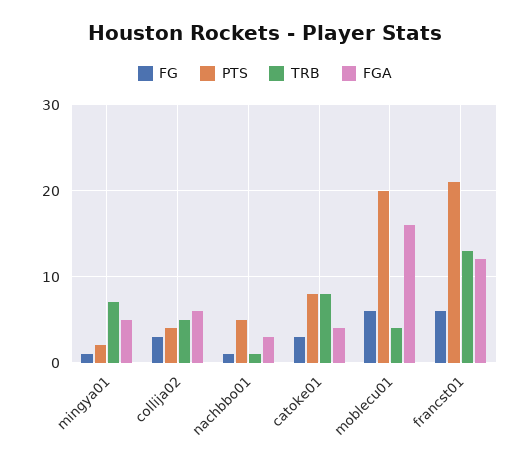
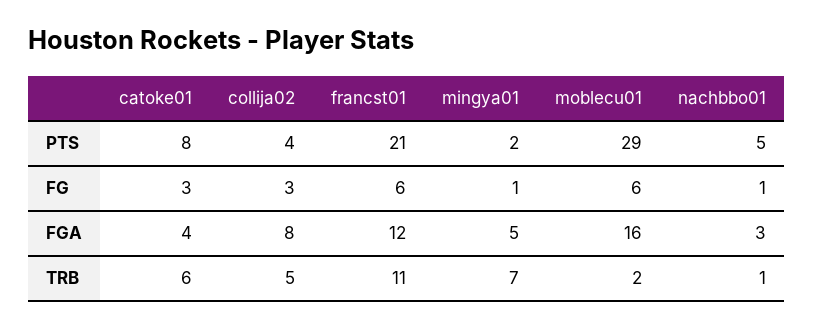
  {
    "FG": {
      "mingya01": 1,
      "collija02": 3,
      "nachbbo01": 1,
      "catoke01": 3,
      "moblecu01": 6,
      "francst01": 6
    },
    "PTS": {
      "mingya01": 2,
      "collija02": 4,
      "nachbbo01": 5,
      "catoke01": 8,
-     "moblecu01": 20,
+     "moblecu01": 29,
      "francst01": 21
    },
    "TRB": {
      "mingya01": 7,
      "collija02": 5,
      "nachbbo01": 1,
-     "catoke01": 8,
+     "catoke01": 6,
-     "moblecu01": 4,
+     "moblecu01": 2,
-     "francst01": 13
+     "francst01": 11
    },
    "FGA": {
      "mingya01": 5,
-     "collija02": 6,
+     "collija02": 8,
      "nachbbo01": 3,
      "catoke01": 4,
      "moblecu01": 16,
      "francst01": 12
    }
  }

